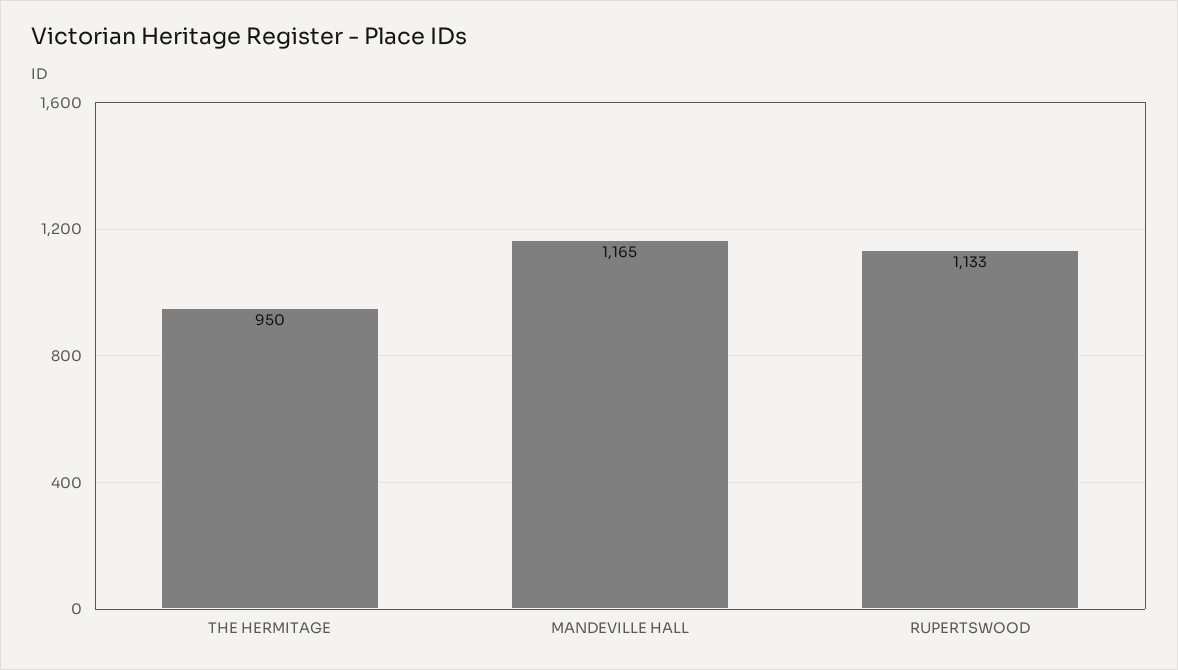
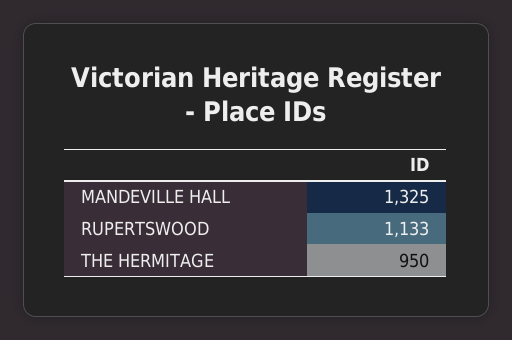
  {
    "THE HERMITAGE": 950,
-   "MANDEVILLE HALL": 1165,
+   "MANDEVILLE HALL": 1325,
    "RUPERTSWOOD": 1133
  }

